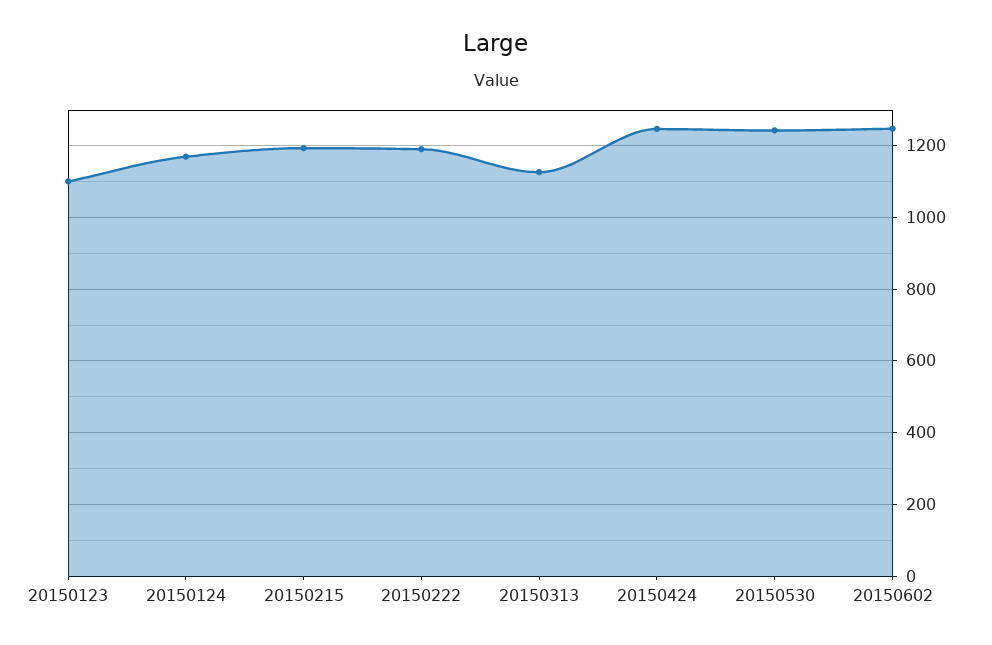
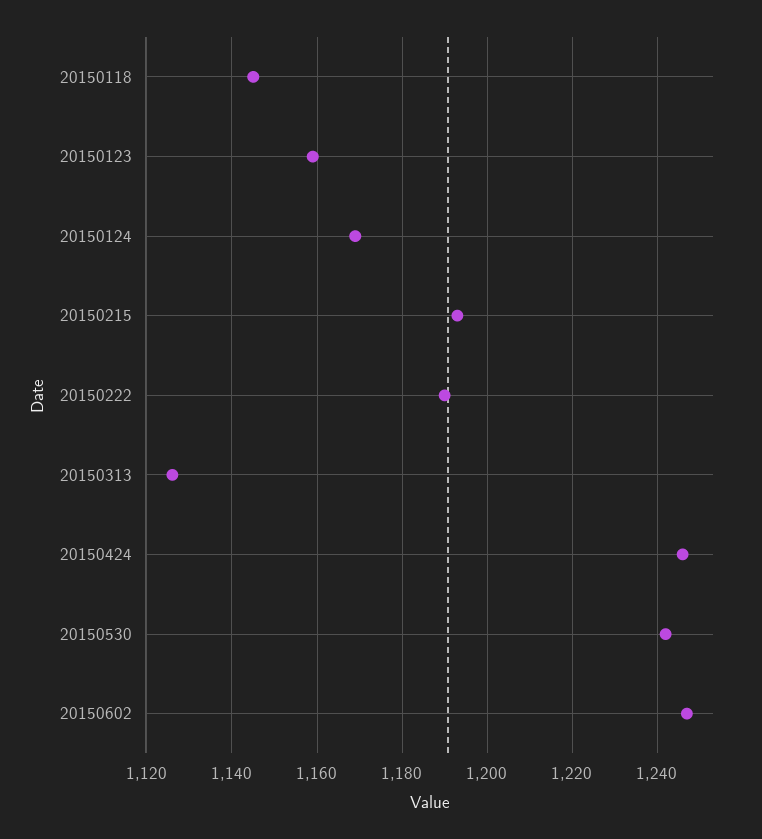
  {
-   "20150123": 1100,
+   "20150123": 1160,
    "20150124": 1170,
    "20150215": 1195,
    "20150222": 1190,
    "20150313": 1125,
    "20150424": 1245,
    "20150530": 1240,
-   "20150602": 1245
+   "20150602": 1245,
+   "20150118": 1145
  }

